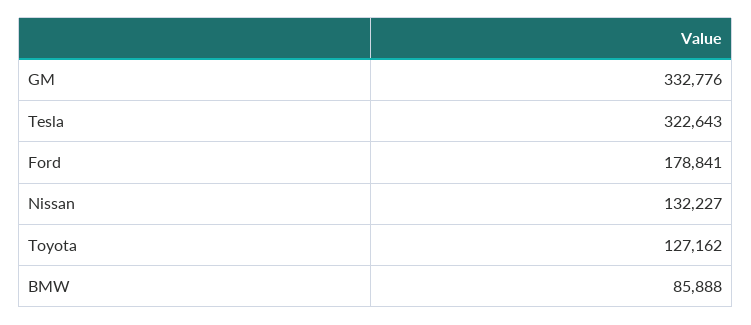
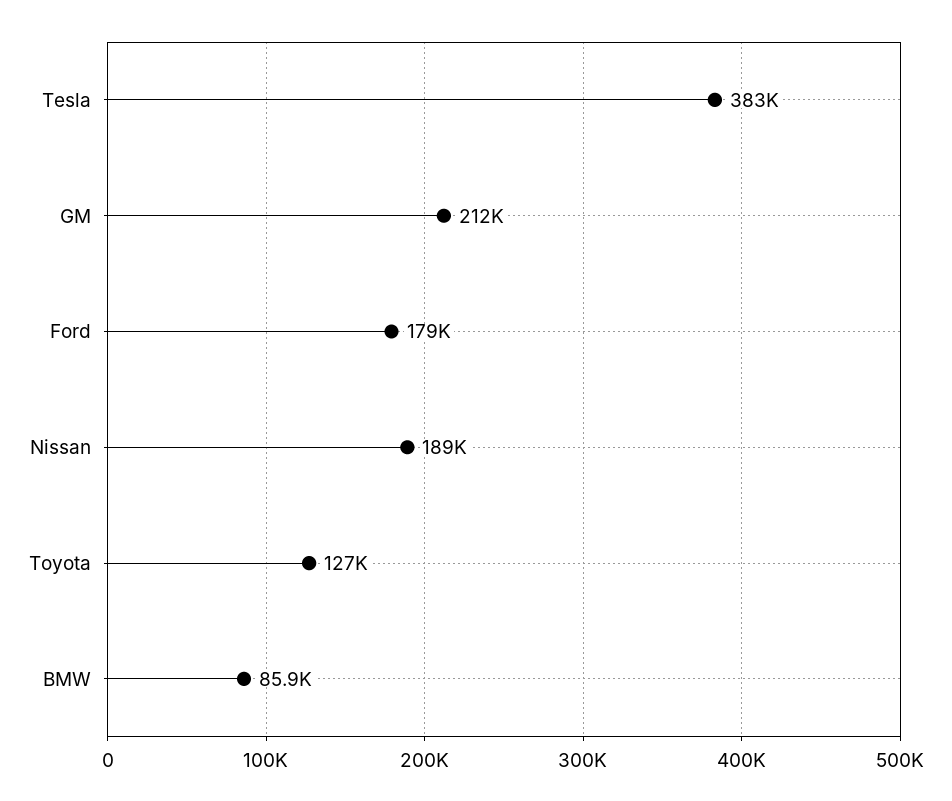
  {
-   "GM": 332776,
+   "GM": 212000,
-   "Tesla": 322643,
+   "Tesla": 383000,
    "Ford": 178841,
-   "Nissan": 132227,
+   "Nissan": 189000,
    "Toyota": 127162,
    "BMW": 85888
  }

